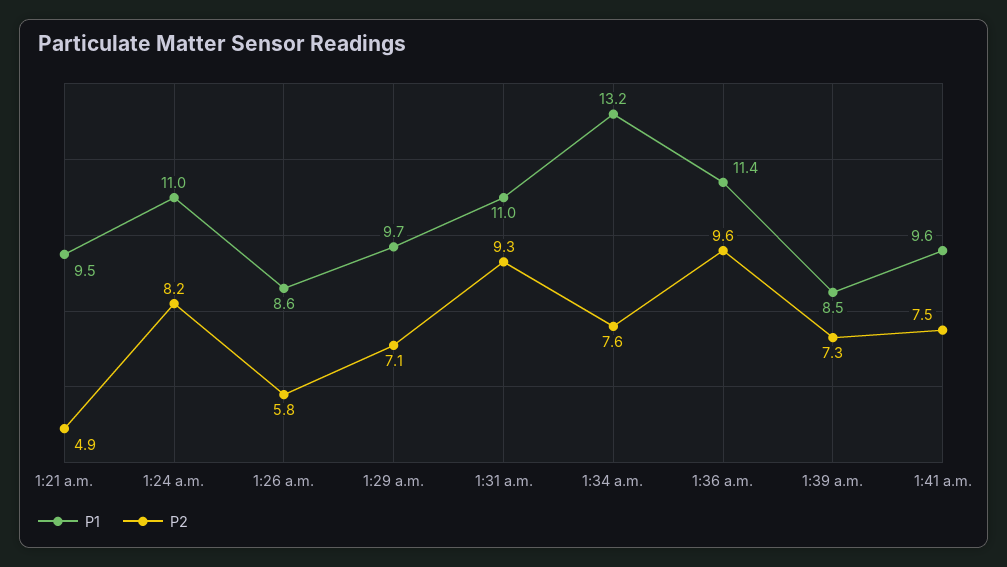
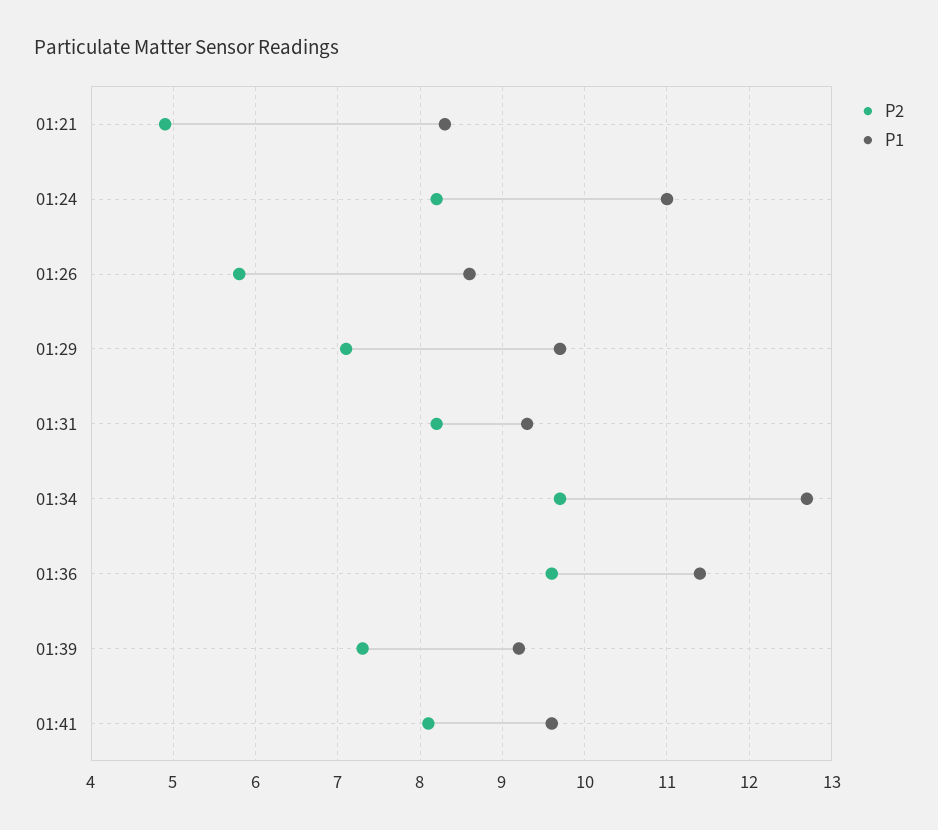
  {
    "P1": {
-     "1:21 a.m.": 9.5,
+     "1:21 a.m.": 8.3,
      "1:24 a.m.": 11,
      "1:26 a.m.": 8.6,
      "1:29 a.m.": 9.7,
-     "1:31 a.m.": 11,
+     "1:31 a.m.": 9.3,
-     "1:34 a.m.": 13.2,
+     "1:34 a.m.": 12.7,
      "1:36 a.m.": 11.4,
-     "1:39 a.m.": 8.5,
+     "1:39 a.m.": 9.2,
      "1:41 a.m.": 9.6
    },
    "P2": {
      "1:21 a.m.": 4.9,
      "1:24 a.m.": 8.2,
      "1:26 a.m.": 5.8,
      "1:29 a.m.": 7.1,
-     "1:31 a.m.": 9.3,
+     "1:31 a.m.": 8.2,
-     "1:34 a.m.": 7.6,
+     "1:34 a.m.": 9.7,
      "1:36 a.m.": 9.6,
      "1:39 a.m.": 7.3,
-     "1:41 a.m.": 7.5
+     "1:41 a.m.": 8.1
    }
  }

